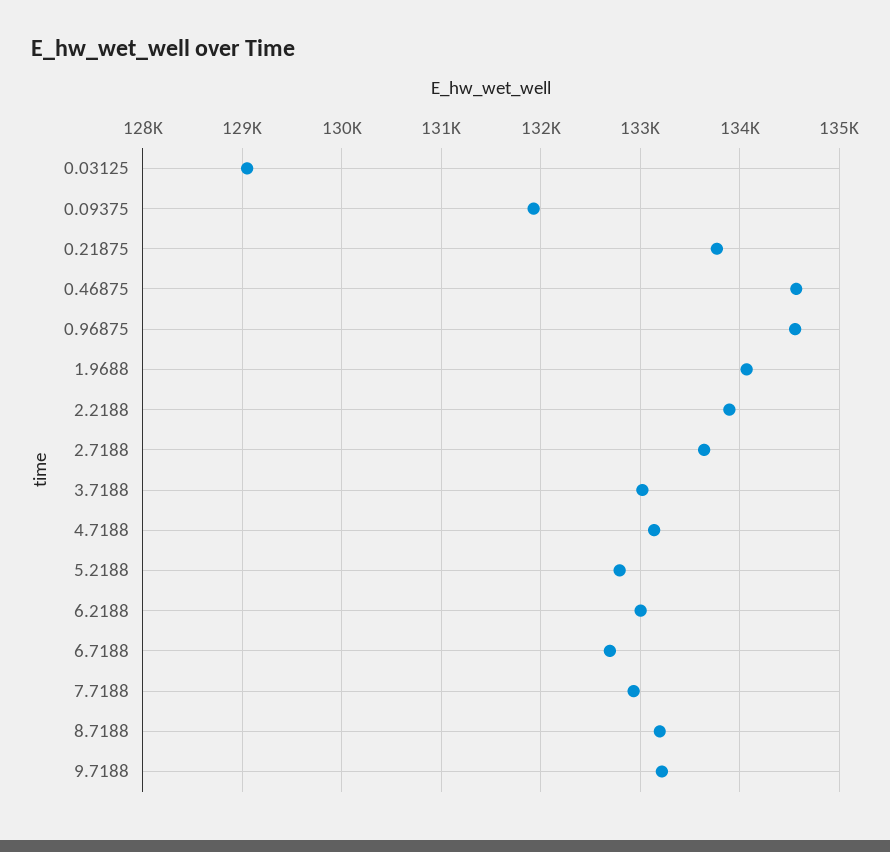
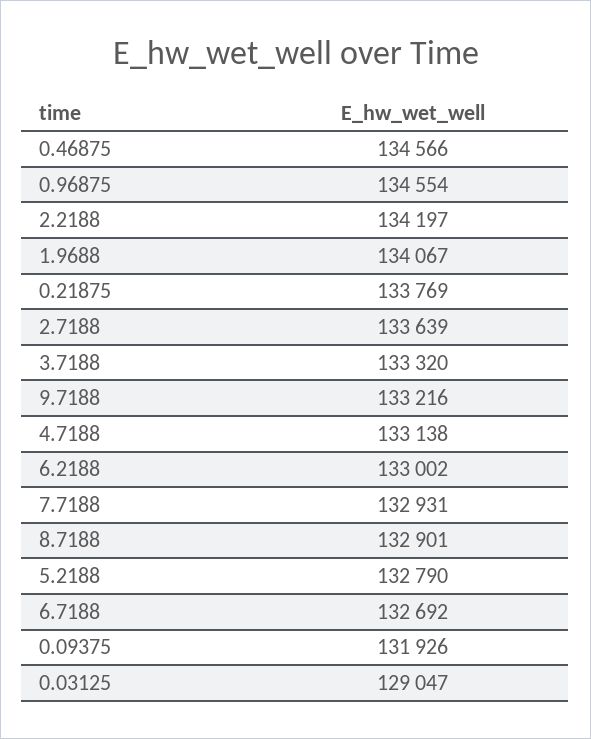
  {
    "0.03125": 129047,
    "0.09375": 131926,
    "0.21875": 133769,
    "0.46875": 134566,
    "0.96875": 134554,
    "1.9688": 134067,
-   "2.2188": 133900,
+   "2.2188": 134197,
    "2.7188": 133639,
-   "3.7188": 133000,
+   "3.7188": 133320,
    "4.7188": 133138,
    "5.2188": 132790,
    "6.2188": 133002,
    "6.7188": 132692,
    "7.7188": 132931,
-   "8.7188": 133200,
+   "8.7188": 132901,
    "9.7188": 133216
  }

